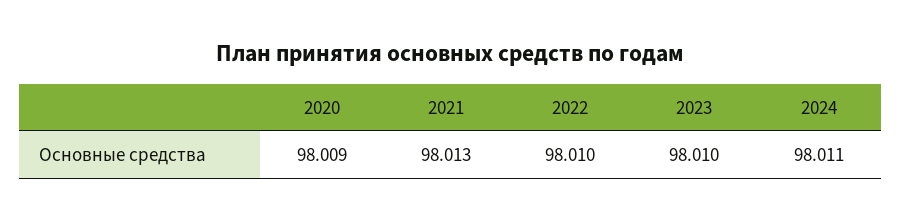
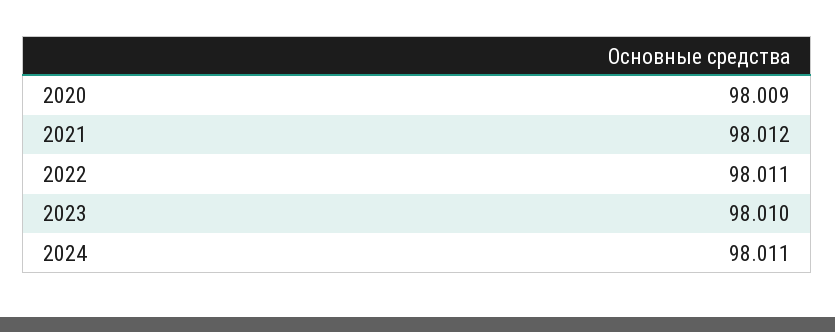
  {
    "2020": 98.009,
-   "2021": 98.013,
+   "2021": 98.012,
-   "2022": 98.01,
+   "2022": 98.011,
    "2023": 98.01,
    "2024": 98.011
  }

